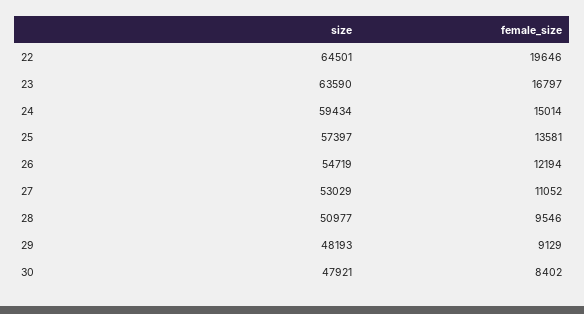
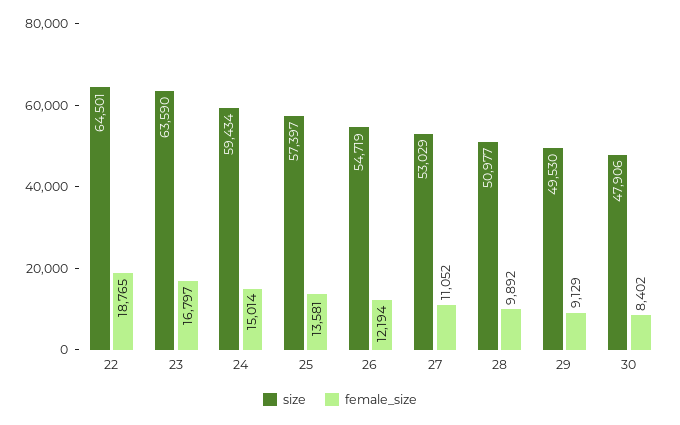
  {
    "size": {
      "22": 64501,
      "23": 63590,
      "24": 59434,
      "25": 57397,
      "26": 54719,
      "27": 53029,
      "28": 50977,
-     "29": 48193,
+     "29": 49530,
-     "30": 47921
+     "30": 47906
    },
    "female_size": {
-     "22": 19646,
+     "22": 18765,
      "23": 16797,
      "24": 15014,
      "25": 13581,
      "26": 12194,
      "27": 11052,
-     "28": 9546,
+     "28": 9892,
      "29": 9129,
      "30": 8402
    }
  }

